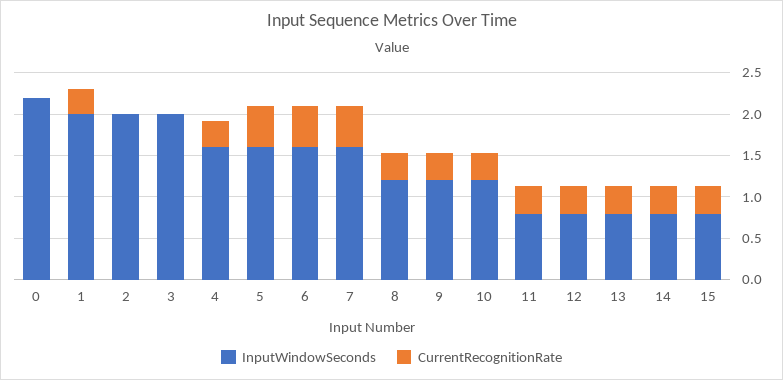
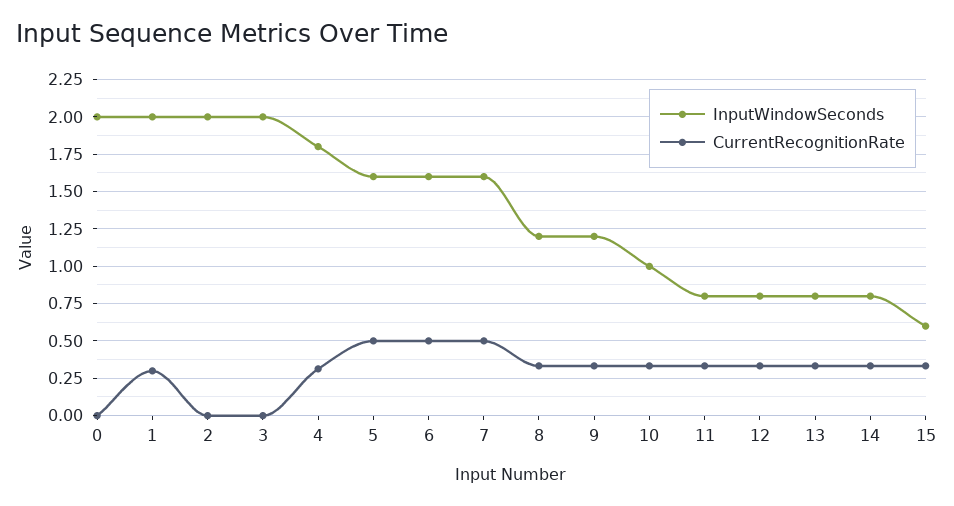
  {
    "InputWindowSeconds": {
-     "0": 2.2,
+     "0": 2,
      "1": 2,
      "2": 2,
      "3": 2,
-     "4": 1.6,
+     "4": 1.8,
      "5": 1.6,
      "6": 1.6,
      "7": 1.6,
      "8": 1.2,
      "9": 1.2,
-     "10": 1.2,
+     "10": 1,
      "11": 0.8,
      "12": 0.8,
      "13": 0.8,
      "14": 0.8,
-     "15": 0.8
+     "15": 0.6
    },
    "CurrentRecognitionRate": {
      "0": 0,
      "1": 0.3,
      "2": 0,
      "3": 0,
      "4": 0.3,
      "5": 0.5,
      "6": 0.5,
      "7": 0.5,
      "8": 0.35,
      "9": 0.35,
      "10": 0.35,
      "11": 0.35,
      "12": 0.35,
      "13": 0.35,
      "14": 0.35,
      "15": 0.35
    }
  }

